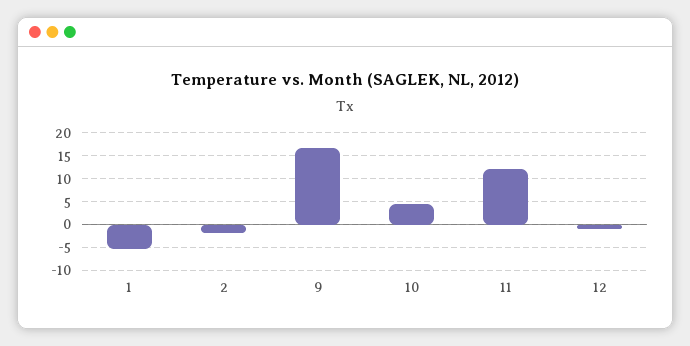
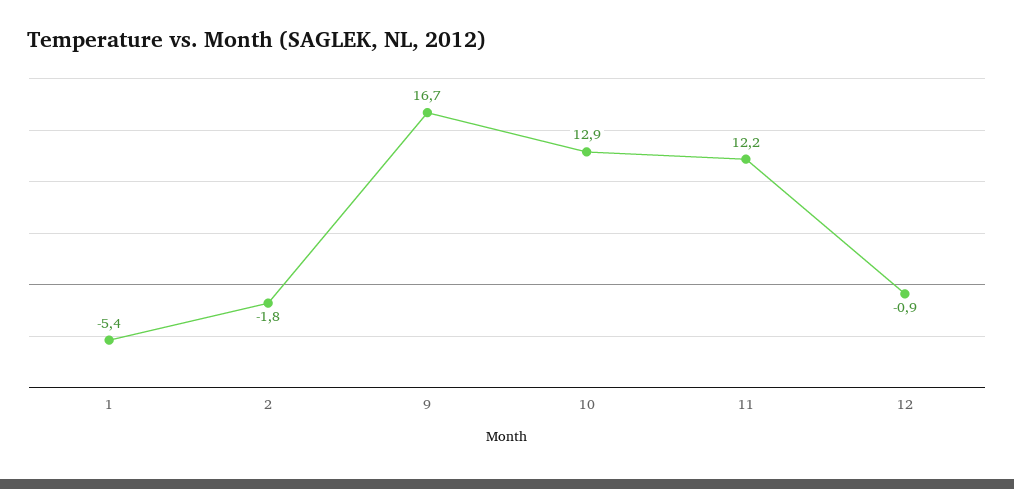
  {
    "1": -5.4,
    "2": -1.8,
    "9": 16.7,
-   "10": 5,
+   "10": 12.9,
    "11": 12.2,
    "12": -0.9
  }

